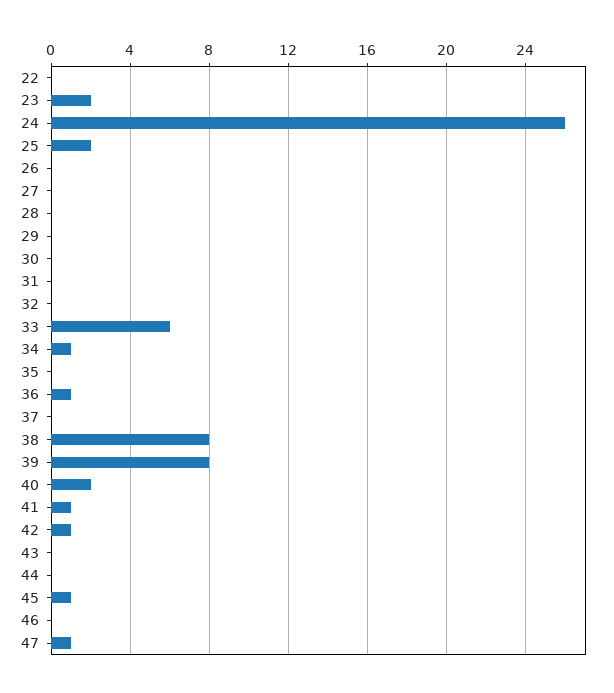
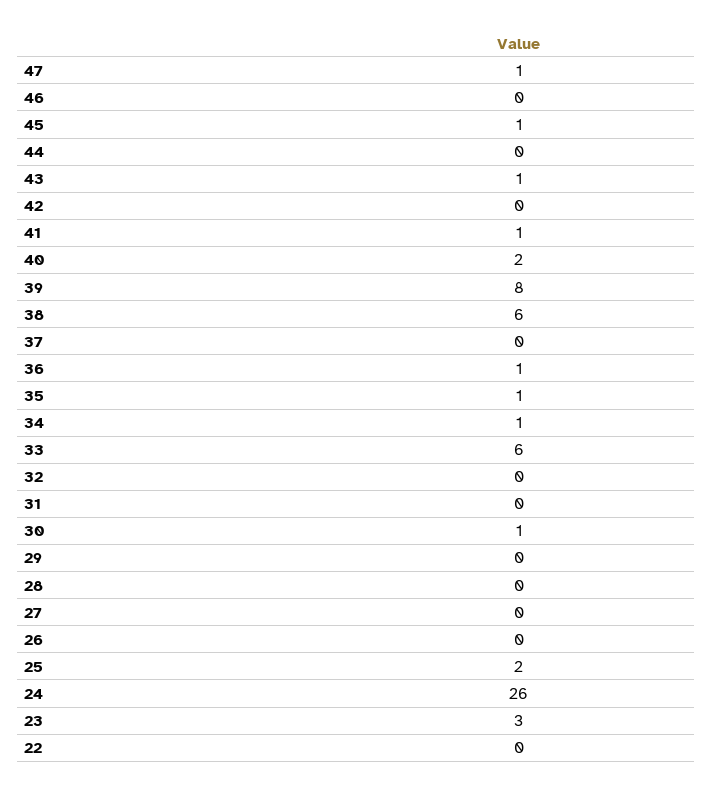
  {
    "22": 0,
-   "23": 2,
+   "23": 3,
    "24": 26,
    "25": 2,
    "26": 0,
    "27": 0,
    "28": 0,
    "29": 0,
-   "30": 0,
+   "30": 1,
    "31": 0,
    "32": 0,
    "33": 6,
    "34": 1,
-   "35": 0,
+   "35": 1,
    "36": 1,
    "37": 0,
-   "38": 8,
+   "38": 6,
    "39": 8,
    "40": 2,
    "41": 1,
-   "42": 1,
+   "42": 0,
-   "43": 0,
+   "43": 1,
    "44": 0,
    "45": 1,
    "46": 0,
    "47": 1
  }

